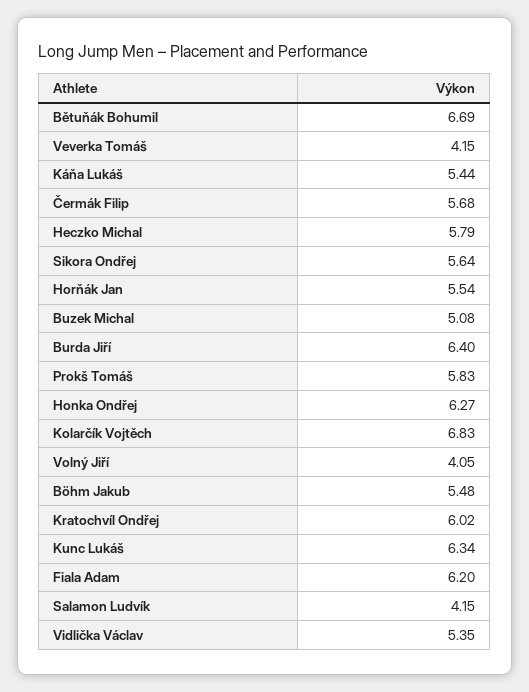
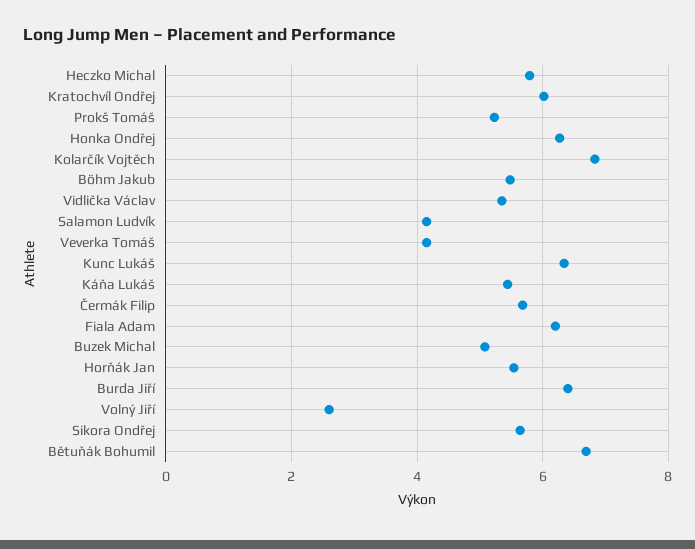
  {
    "Bětuňák Bohumil": 6.69,
    "Veverka Tomáš": 4.15,
    "Káňa Lukáš": 5.44,
    "Čermák Filip": 5.68,
    "Heczko Michal": 5.79,
    "Sikora Ondřej": 5.64,
    "Horňák Jan": 5.54,
    "Buzek Michal": 5.08,
    "Burda Jiří": 6.4,
-   "Prokš Tomáš": 5.83,
+   "Prokš Tomáš": 5.2,
    "Honka Ondřej": 6.27,
    "Kolarčík Vojtěch": 6.83,
-   "Volný Jiří": 4.05,
+   "Volný Jiří": 2.6,
    "Böhm Jakub": 5.48,
    "Kratochvíl Ondřej": 6.02,
    "Kunc Lukáš": 6.34,
    "Fiala Adam": 6.2,
    "Salamon Ludvík": 4.15,
    "Vidlička Václav": 5.35
  }

